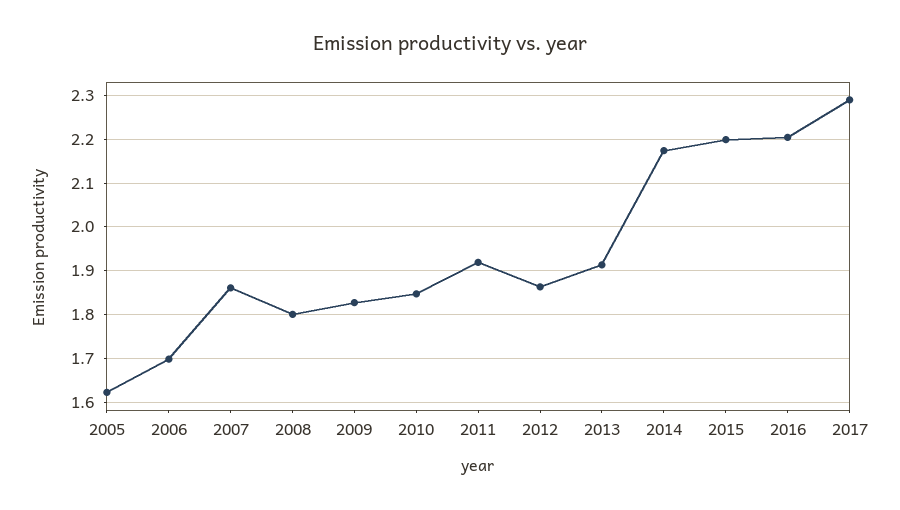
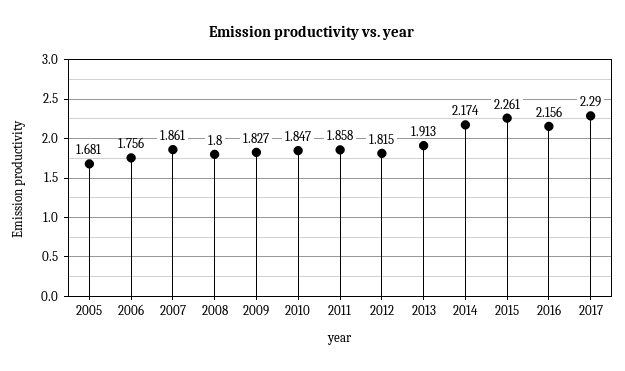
  {
-   "2005": 1.62,
+   "2005": 1.681,
-   "2006": 1.7,
+   "2006": 1.756,
    "2007": 1.861,
    "2008": 1.8,
    "2009": 1.827,
    "2010": 1.847,
-   "2011": 1.92,
+   "2011": 1.858,
-   "2012": 1.86,
+   "2012": 1.815,
    "2013": 1.913,
    "2014": 2.174,
-   "2015": 2.2,
+   "2015": 2.261,
-   "2016": 2.2,
+   "2016": 2.156,
    "2017": 2.29
  }

